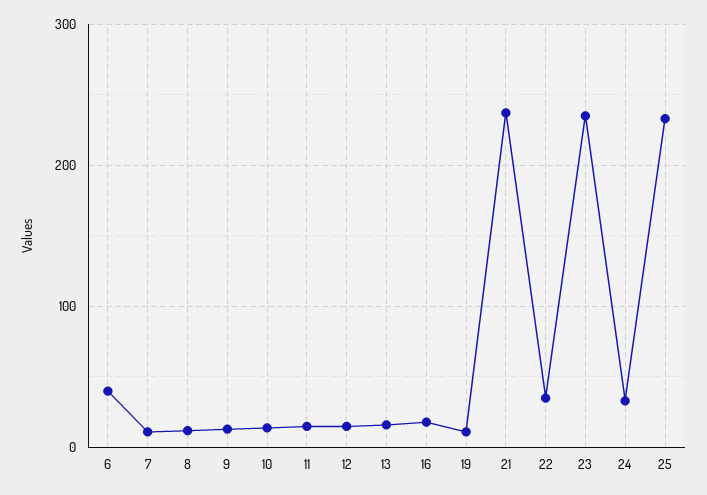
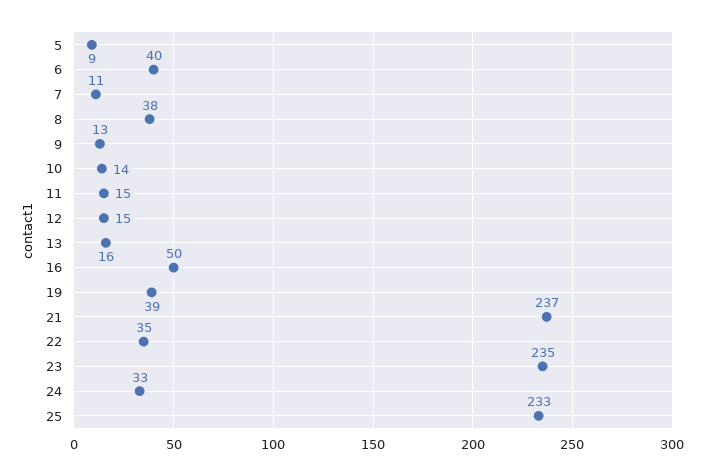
  {
    "6": 40,
    "7": 11,
-   "8": 10,
+   "8": 38,
    "9": 13,
    "10": 14,
    "11": 15,
    "12": 15,
    "13": 16,
-   "16": 20,
+   "16": 50,
-   "19": 10,
+   "19": 39,
    "21": 237,
    "22": 35,
    "23": 235,
    "24": 33,
-   "25": 233
+   "25": 233,
+   "5": 9
  }

